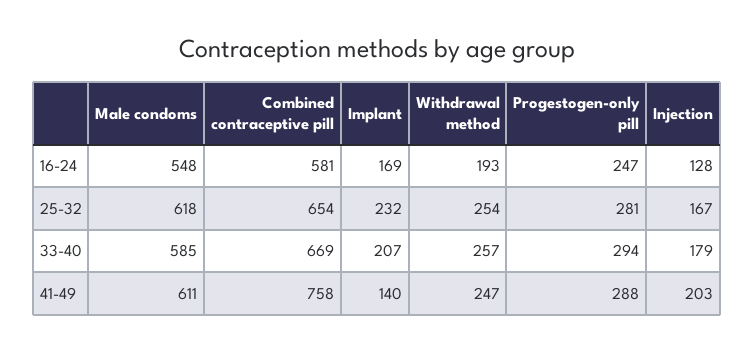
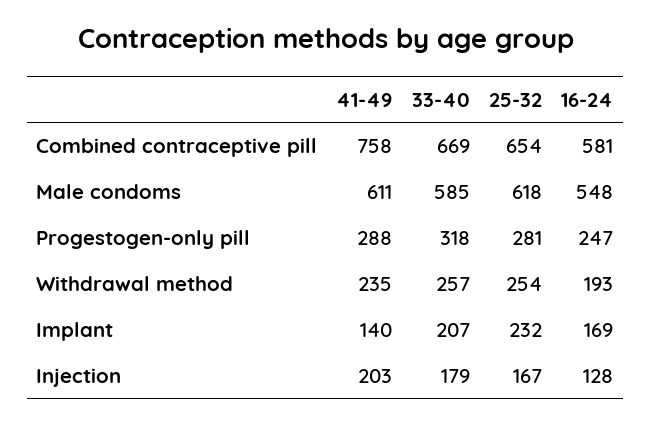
  {
    "Male condoms": {
      "16-24": 548,
      "25-32": 618,
      "33-40": 585,
      "41-49": 611
    },
    "Combined contraceptive pill": {
      "16-24": 581,
      "25-32": 654,
      "33-40": 669,
      "41-49": 758
    },
    "Implant": {
      "16-24": 169,
      "25-32": 232,
      "33-40": 207,
      "41-49": 140
    },
    "Withdrawal method": {
      "16-24": 193,
      "25-32": 254,
      "33-40": 257,
-     "41-49": 247
+     "41-49": 235
    },
    "Progestogen-only pill": {
      "16-24": 247,
      "25-32": 281,
-     "33-40": 294,
+     "33-40": 318,
      "41-49": 288
    },
    "Injection": {
      "16-24": 128,
      "25-32": 167,
      "33-40": 179,
      "41-49": 203
    }
  }

